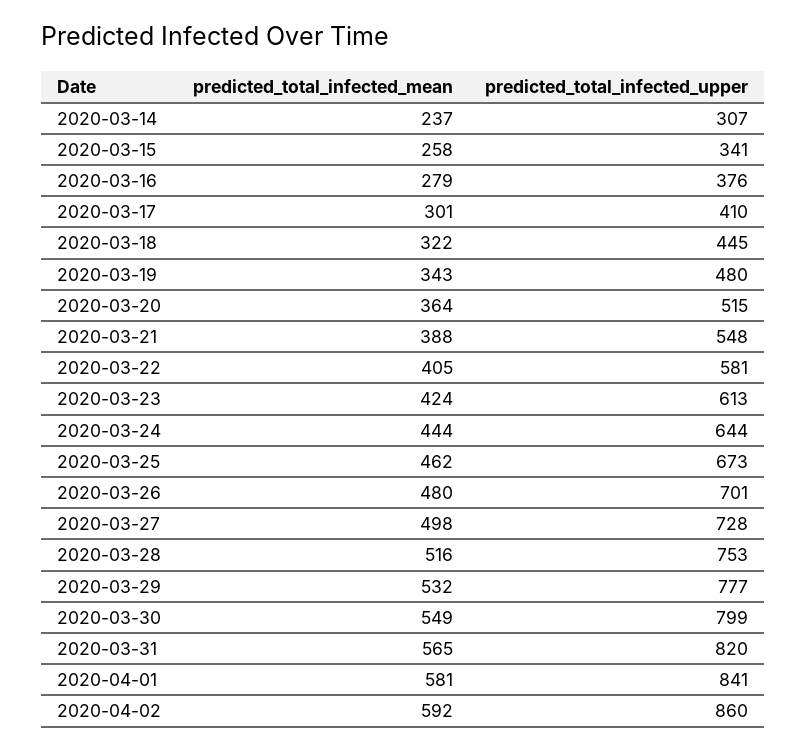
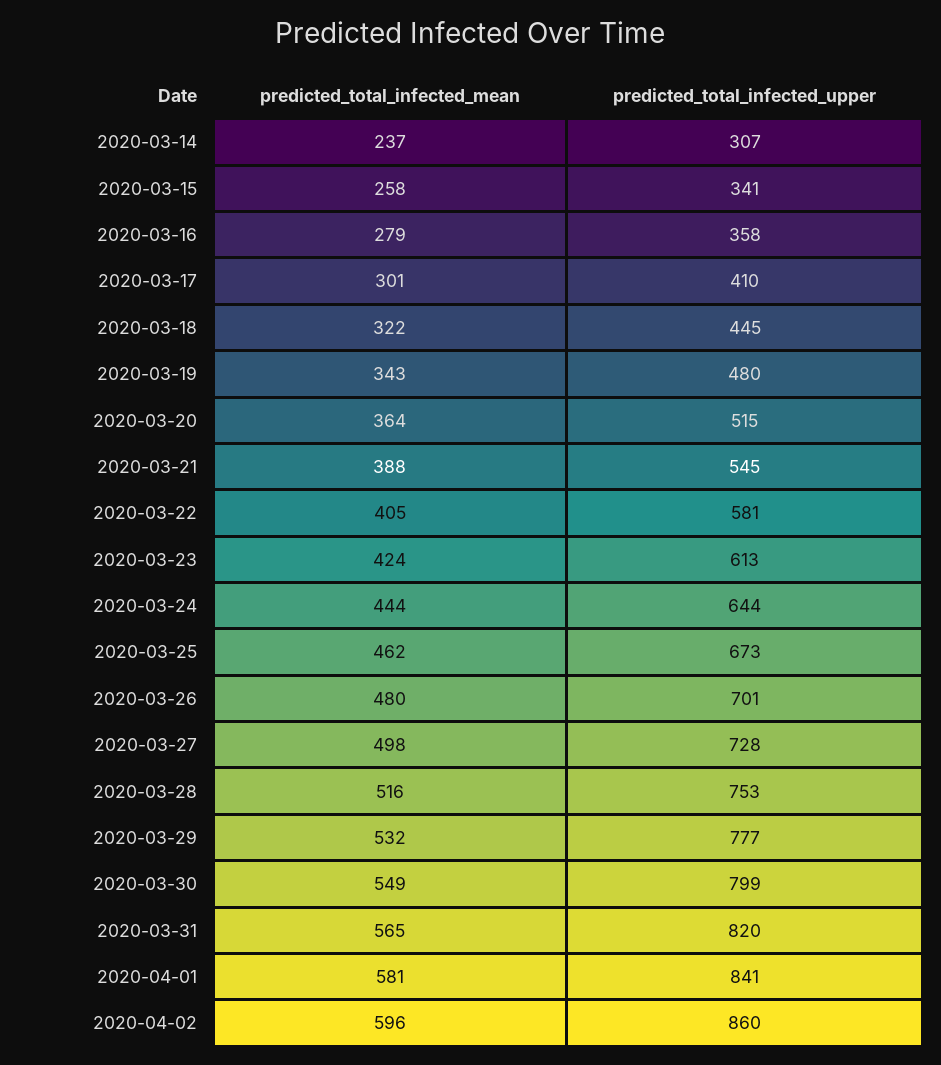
  {
    "predicted_total_infected_mean": {
      "2020-03-14": 237,
      "2020-03-15": 258,
      "2020-03-16": 279,
      "2020-03-17": 301,
      "2020-03-18": 322,
      "2020-03-19": 343,
      "2020-03-20": 364,
      "2020-03-21": 388,
      "2020-03-22": 405,
      "2020-03-23": 424,
      "2020-03-24": 444,
      "2020-03-25": 462,
      "2020-03-26": 480,
      "2020-03-27": 498,
      "2020-03-28": 516,
      "2020-03-29": 532,
      "2020-03-30": 549,
      "2020-03-31": 565,
      "2020-04-01": 581,
-     "2020-04-02": 592
+     "2020-04-02": 596
    },
    "predicted_total_infected_upper": {
      "2020-03-14": 307,
      "2020-03-15": 341,
-     "2020-03-16": 376,
+     "2020-03-16": 358,
      "2020-03-17": 410,
      "2020-03-18": 445,
      "2020-03-19": 480,
      "2020-03-20": 515,
-     "2020-03-21": 548,
+     "2020-03-21": 545,
      "2020-03-22": 581,
      "2020-03-23": 613,
      "2020-03-24": 644,
      "2020-03-25": 673,
      "2020-03-26": 701,
      "2020-03-27": 728,
      "2020-03-28": 753,
      "2020-03-29": 777,
      "2020-03-30": 799,
      "2020-03-31": 820,
      "2020-04-01": 841,
      "2020-04-02": 860
    }
  }

